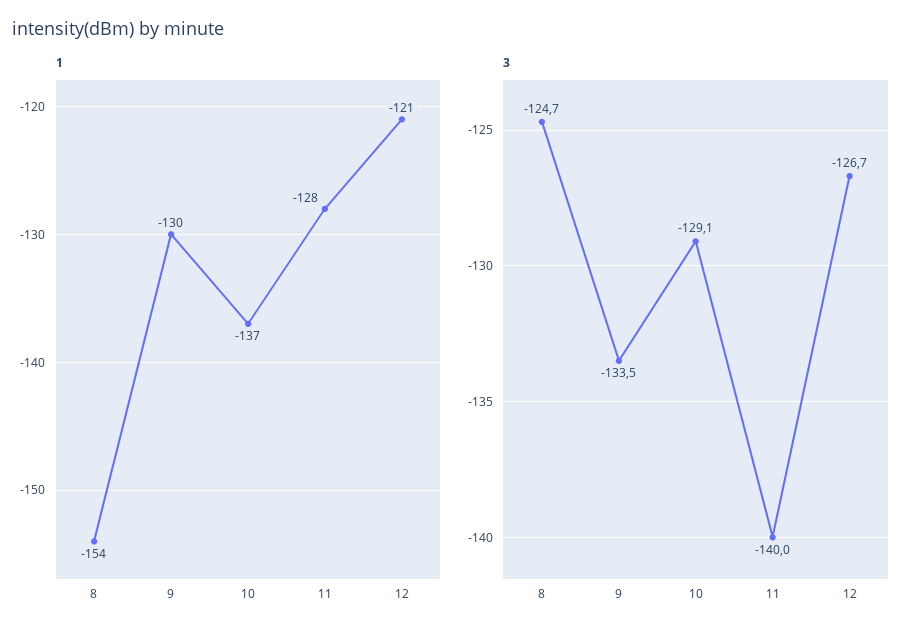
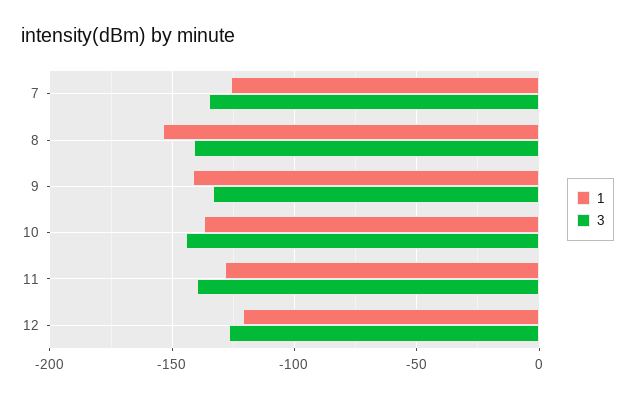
  {
    "1": {
      "8": -154,
-     "9": -130,
+     "9": -140,
      "10": -137,
      "11": -128,
-     "12": -121
+     "12": -121,
+     "7": -125
    },
    "3": {
-     "8": -124.7,
+     "8": -140,
      "9": -133.5,
-     "10": -129.1,
+     "10": -145,
      "11": -140,
-     "12": -126.7
+     "12": -126.7,
+     "7": -135
    }
  }

